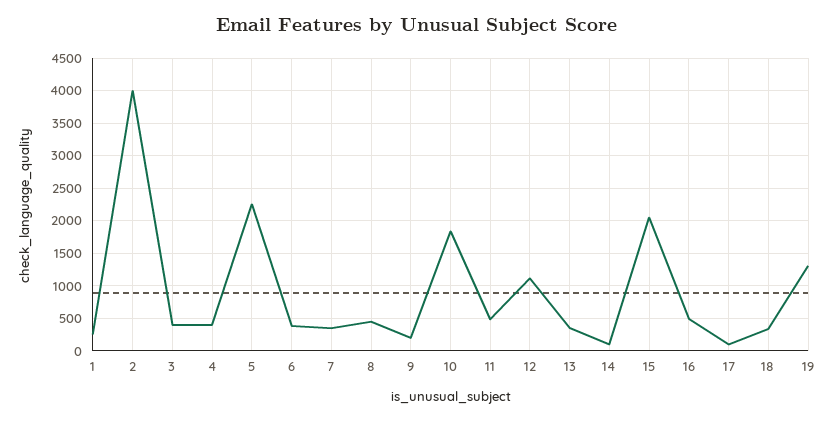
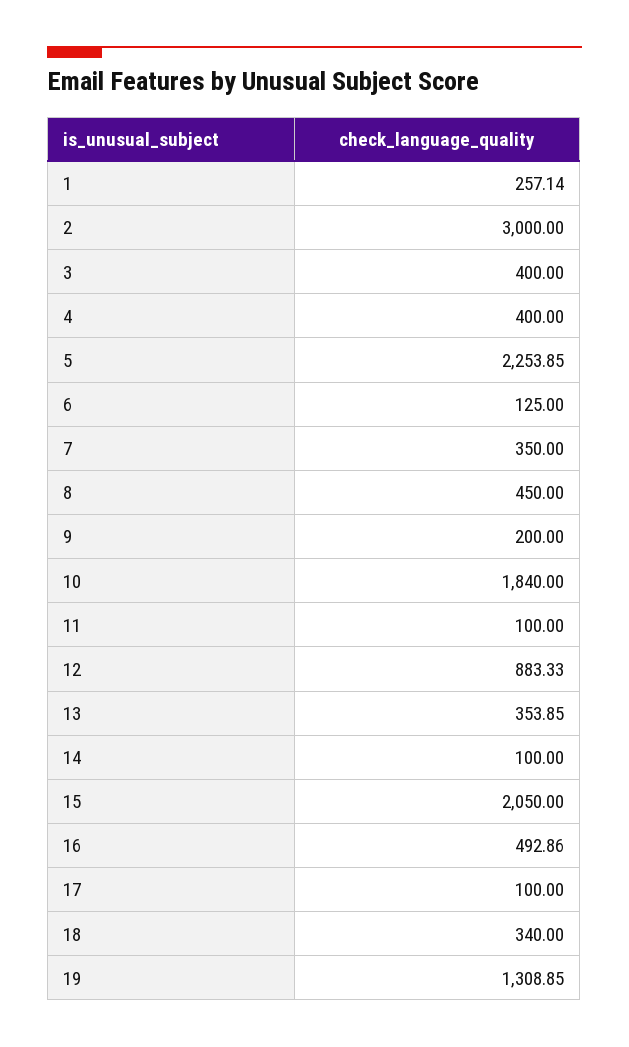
  {
    "1": 257.14,
-   "2": 4000,
+   "2": 3000,
    "3": 400,
    "4": 400,
    "5": 2253.85,
-   "6": 400,
+   "6": 125,
    "7": 350,
    "8": 450,
    "9": 200,
    "10": 1840,
-   "11": 500,
+   "11": 100,
-   "12": 1100,
+   "12": 883.33,
    "13": 353.85,
    "14": 100,
    "15": 2050,
    "16": 492.86,
    "17": 100,
    "18": 340,
    "19": 1308.85
  }

